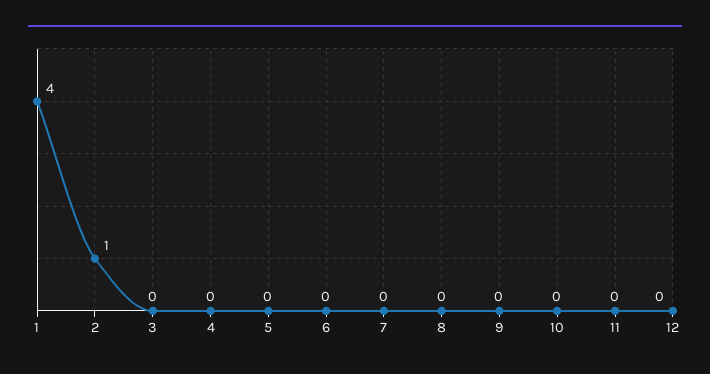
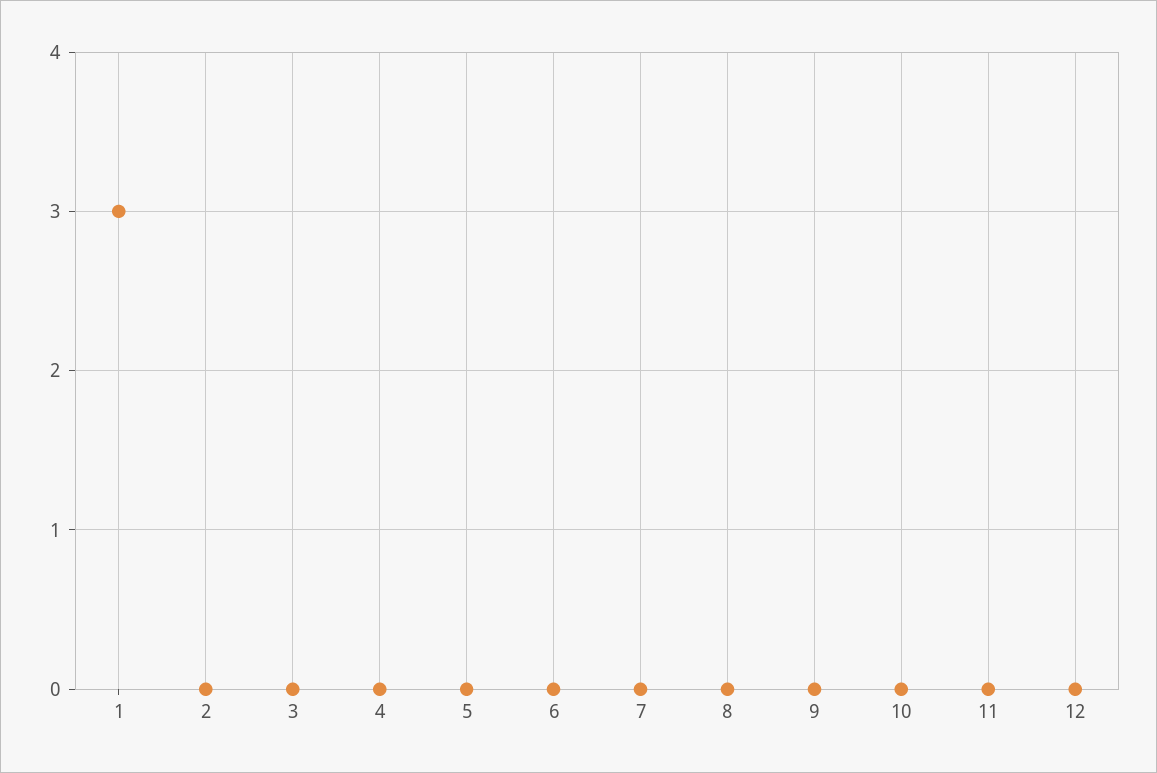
  {
-   "1": 4,
+   "1": 3,
-   "2": 1,
+   "2": 0,
    "3": 0,
    "4": 0,
    "5": 0,
    "6": 0,
    "7": 0,
    "8": 0,
    "9": 0,
    "10": 0,
    "11": 0,
    "12": 0
  }

